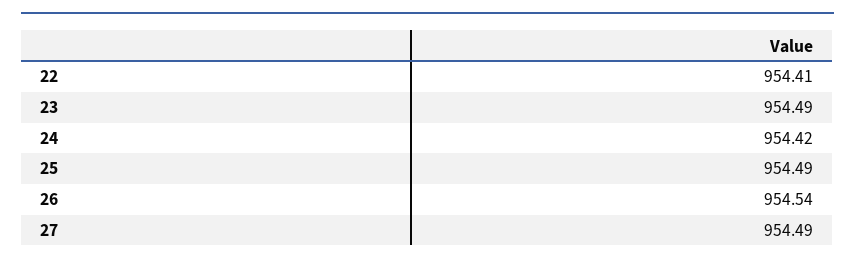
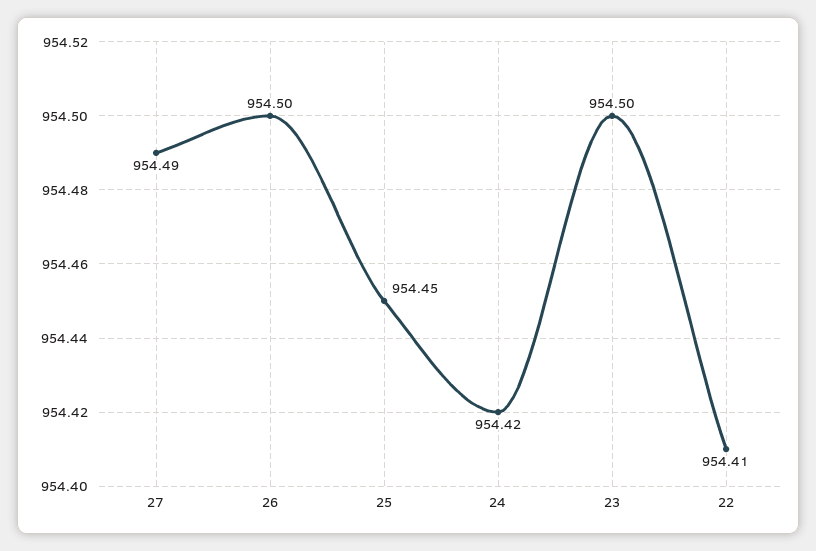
  {
    "22": 954.41,
-   "23": 954.49,
+   "23": 954.5,
    "24": 954.42,
-   "25": 954.49,
+   "25": 954.45,
-   "26": 954.54,
+   "26": 954.5,
    "27": 954.49
  }

